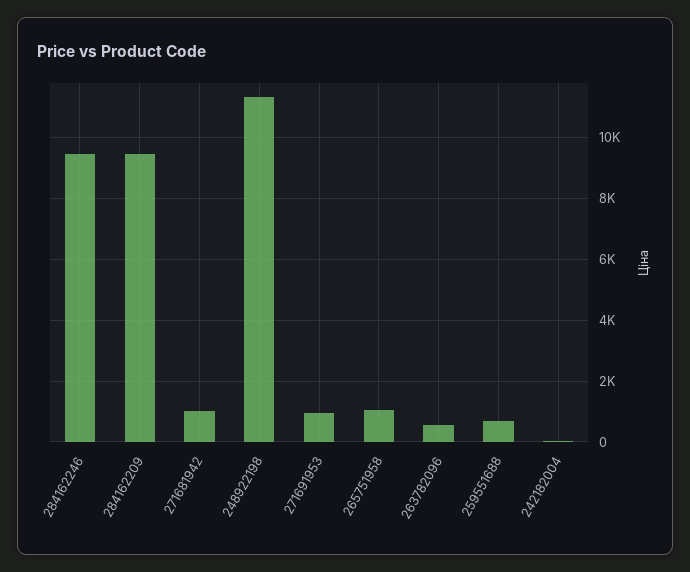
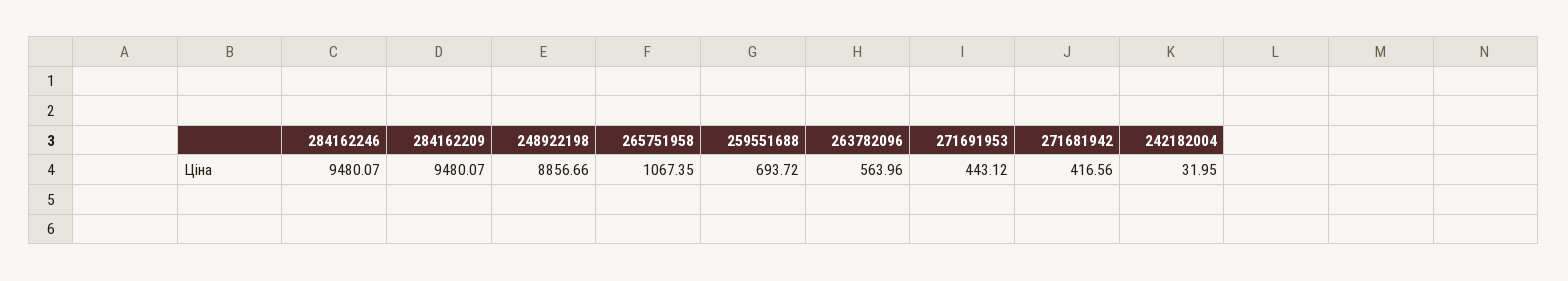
  {
    "284162246": 9480.07,
    "284162209": 9480.07,
-   "271681942": 1000,
+   "271681942": 416.56,
-   "248922198": 11400,
+   "248922198": 8856.66,
-   "271691953": 1000,
+   "271691953": 443.12,
    "265751958": 1067.35,
    "263782096": 563.96,
    "259551688": 693.72,
    "242182004": 31.95
  }

